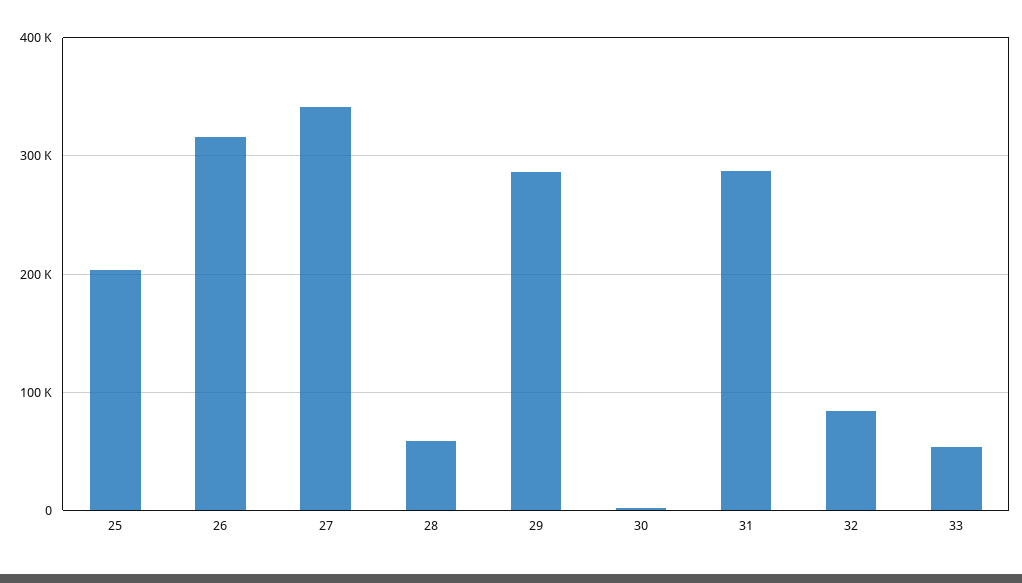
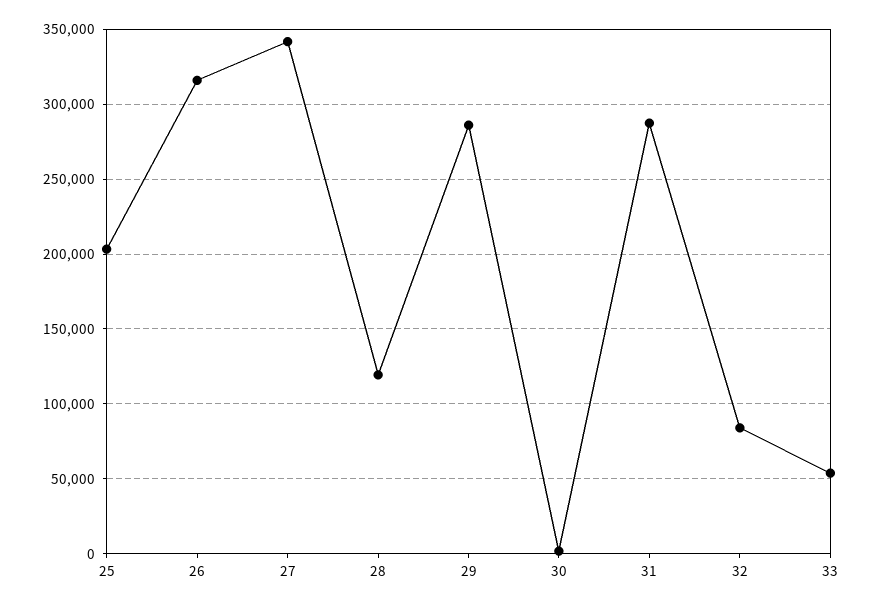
  {
    "25": 205000,
    "26": 315000,
    "27": 340000,
-   "28": 60000,
+   "28": 120000,
    "29": 285000,
    "30": 0,
    "31": 285000,
    "32": 85000,
    "33": 55000
  }

